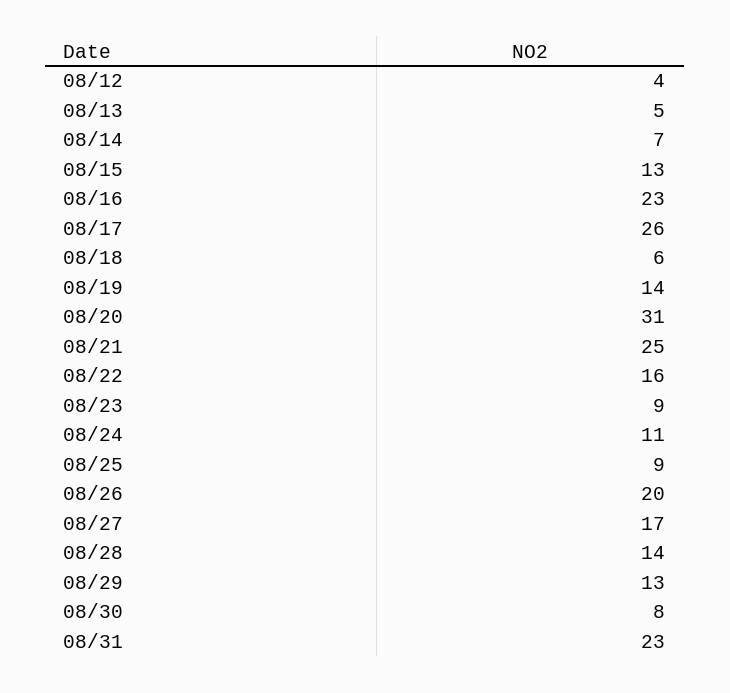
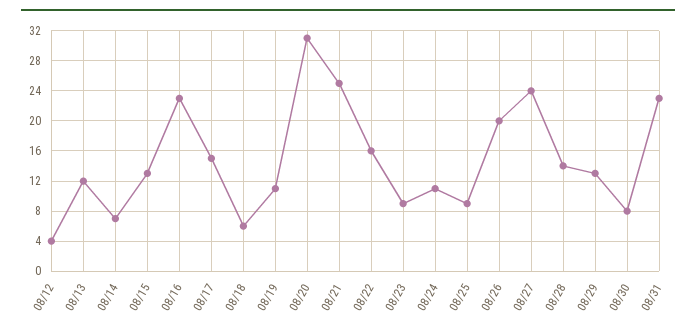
  {
    "08/12": 4,
-   "08/13": 5,
+   "08/13": 12,
    "08/14": 7,
    "08/15": 13,
    "08/16": 23,
-   "08/17": 26,
+   "08/17": 15,
    "08/18": 6,
-   "08/19": 14,
+   "08/19": 11,
    "08/20": 31,
    "08/21": 25,
    "08/22": 16,
    "08/23": 9,
    "08/24": 11,
    "08/25": 9,
    "08/26": 20,
-   "08/27": 17,
+   "08/27": 24,
    "08/28": 14,
    "08/29": 13,
    "08/30": 8,
    "08/31": 23
  }

